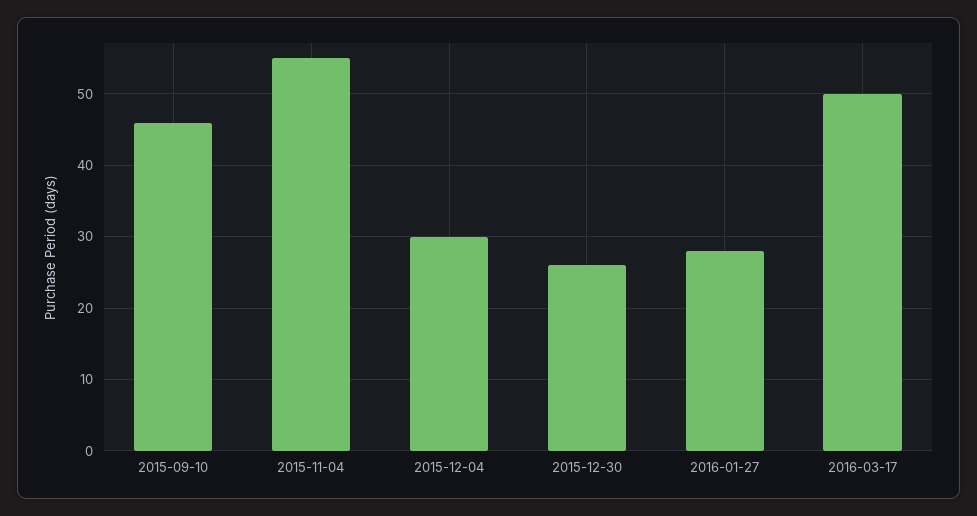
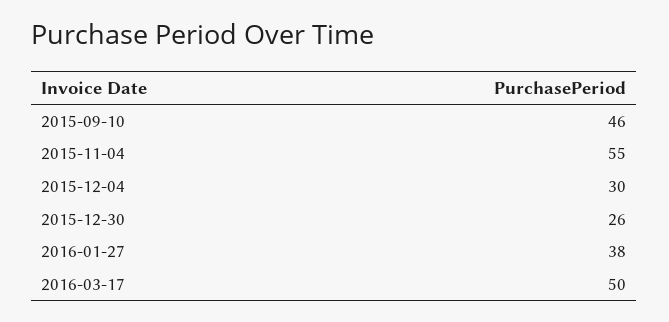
  {
    "2015-09-10": 46,
    "2015-11-04": 55,
    "2015-12-04": 30,
    "2015-12-30": 26,
-   "2016-01-27": 28,
+   "2016-01-27": 38,
    "2016-03-17": 50
  }

